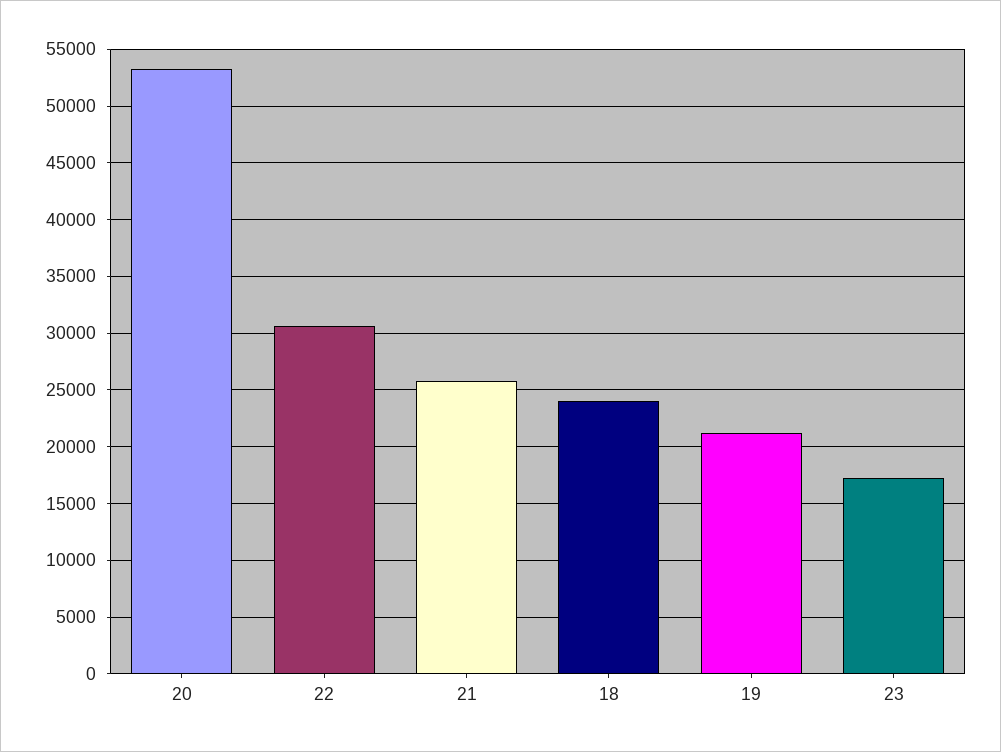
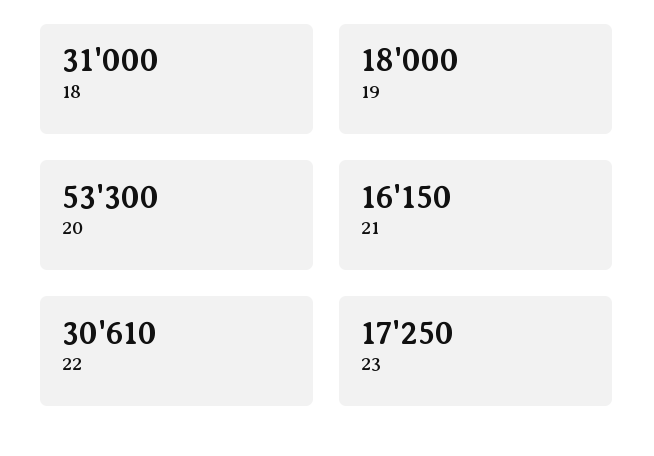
  {
    "20": 53300,
    "22": 30610,
-   "21": 26000,
+   "21": 16150,
-   "18": 24000,
+   "18": 31000,
-   "19": 21000,
+   "19": 18000,
    "23": 17250
  }

